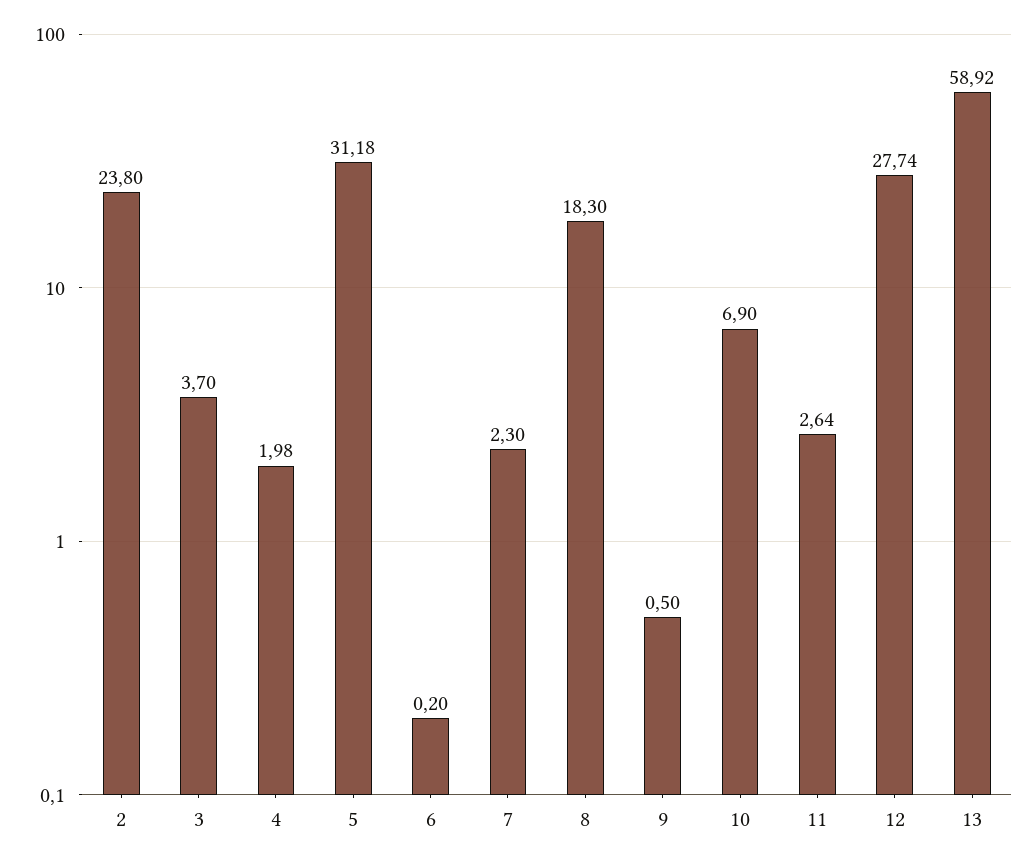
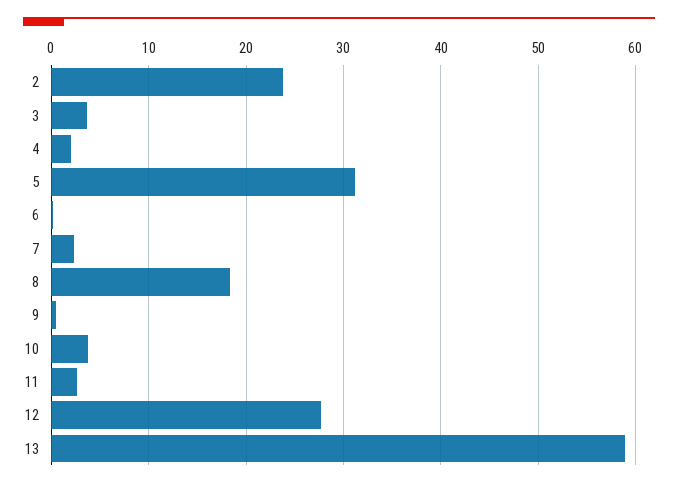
  {
    "2": 23.8,
    "3": 3.7,
    "4": 1.98,
    "5": 31.18,
    "6": 0.2,
    "7": 2.3,
    "8": 18.3,
    "9": 0.5,
-   "10": 6.9,
+   "10": 4,
    "11": 2.64,
    "12": 27.74,
    "13": 58.92
  }

